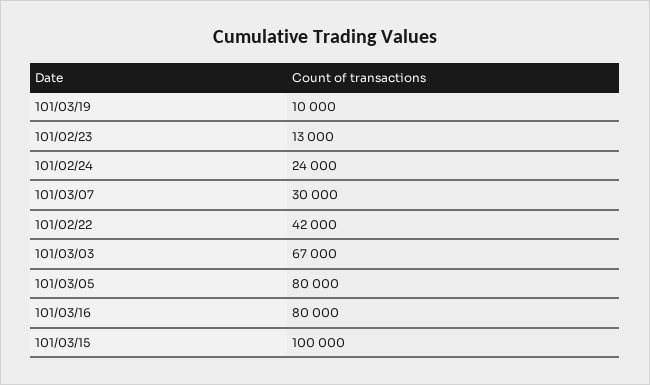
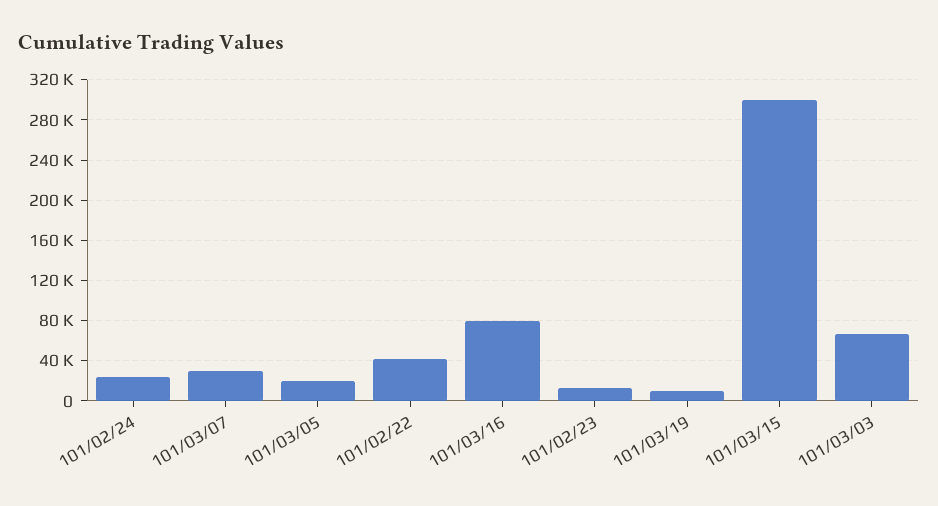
  {
    "101/03/19": 10000,
    "101/02/23": 13000,
    "101/02/24": 24000,
    "101/03/07": 30000,
    "101/02/22": 42000,
    "101/03/03": 67000,
-   "101/03/05": 80000,
+   "101/03/05": 20000,
    "101/03/16": 80000,
-   "101/03/15": 100000
+   "101/03/15": 300000
  }

